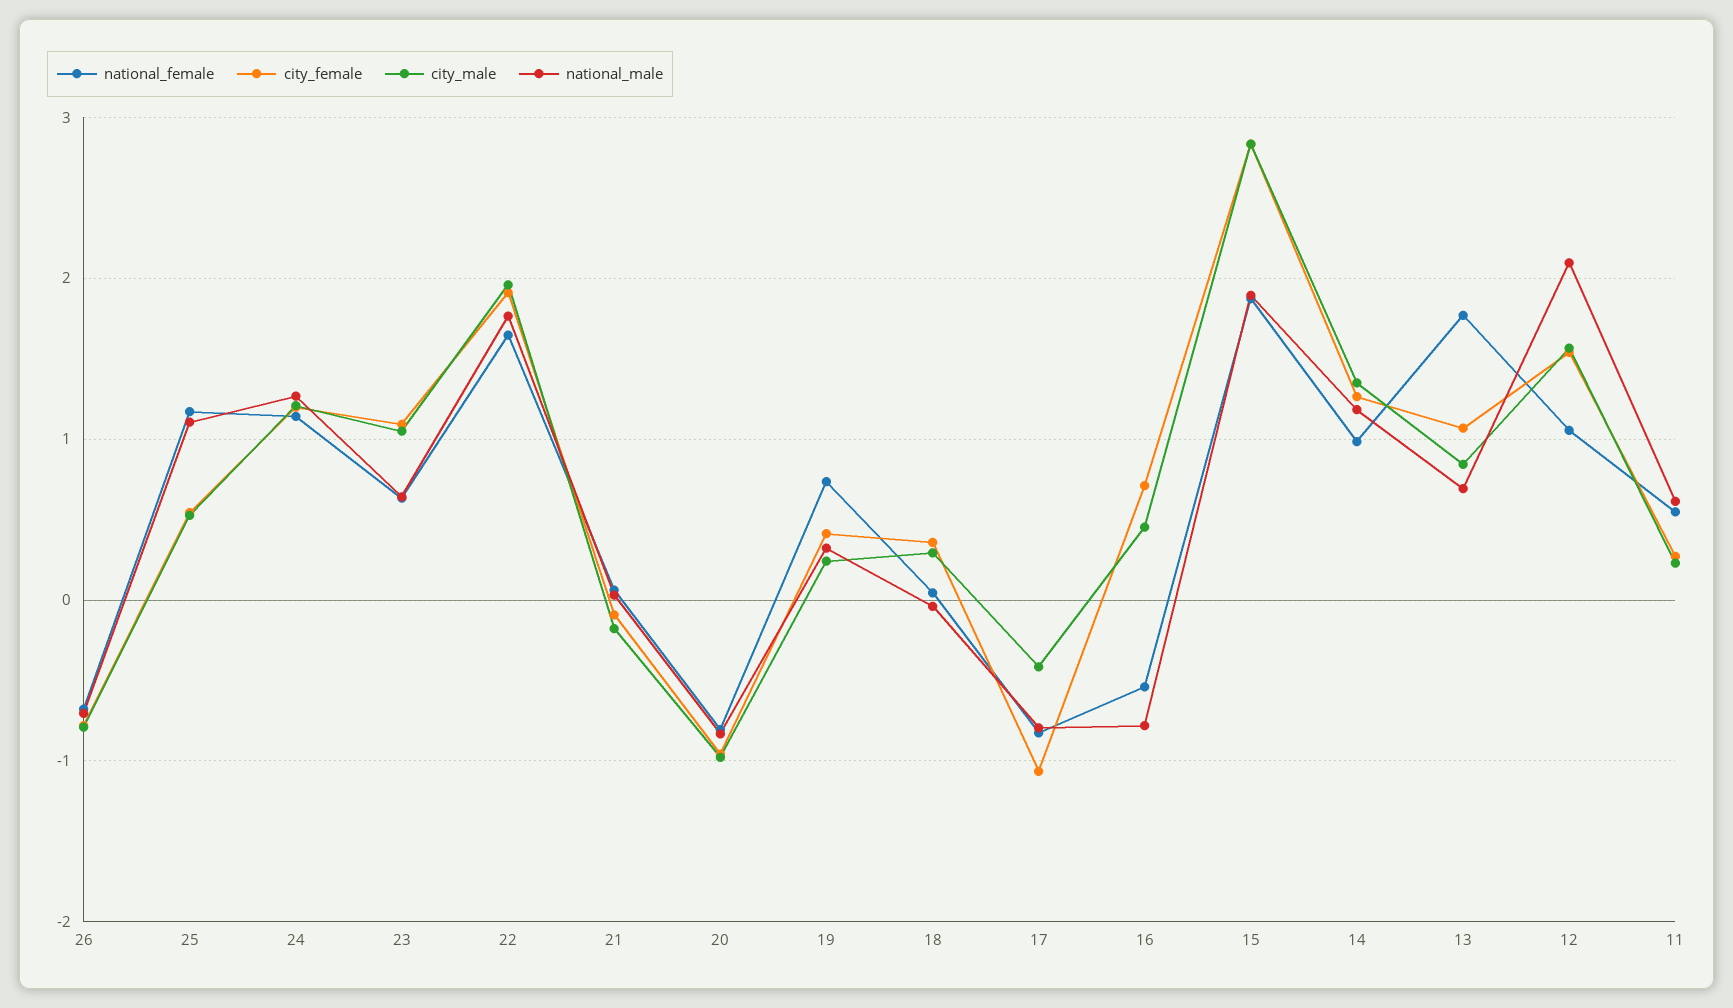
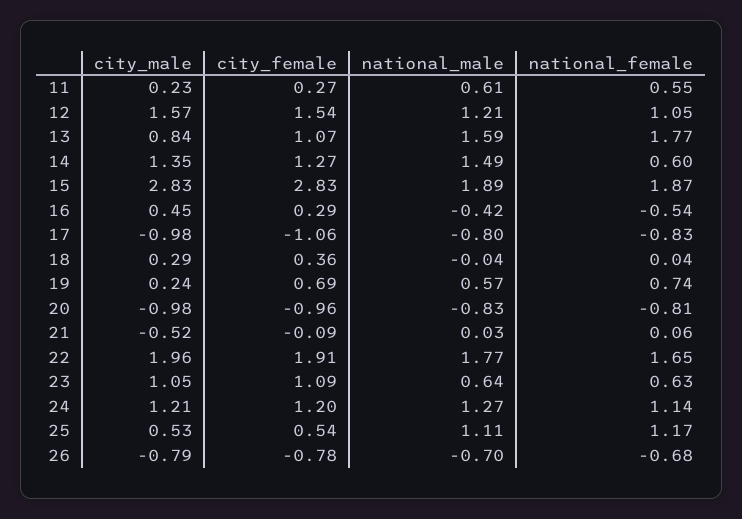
  {
    "national_female": {
      "26": -0.68,
      "25": 1.17,
      "24": 1.14,
      "23": 0.63,
      "22": 1.65,
      "21": 0.06,
      "20": -0.81,
      "19": 0.74,
      "18": 0.04,
      "17": -0.83,
      "16": -0.54,
      "15": 1.87,
-     "14": 1,
+     "14": 0.6,
      "13": 1.77,
      "12": 1.05,
      "11": 0.55
    },
    "city_female": {
      "26": -0.78,
      "25": 0.54,
      "24": 1.2,
      "23": 1.09,
      "22": 1.91,
      "21": -0.09,
      "20": -0.96,
-     "19": 0.4,
+     "19": 0.69,
      "18": 0.36,
      "17": -1.06,
-     "16": 0.7,
+     "16": 0.29,
      "15": 2.83,
      "14": 1.27,
      "13": 1.07,
      "12": 1.54,
      "11": 0.27
    },
    "city_male": {
      "26": -0.79,
      "25": 0.53,
      "24": 1.21,
      "23": 1.05,
      "22": 1.96,
-     "21": -0.2,
+     "21": -0.52,
      "20": -0.98,
      "19": 0.24,
      "18": 0.29,
-     "17": -0.4,
+     "17": -0.98,
      "16": 0.45,
      "15": 2.83,
      "14": 1.35,
      "13": 0.84,
      "12": 1.57,
      "11": 0.23
    },
    "national_male": {
      "26": -0.7,
      "25": 1.11,
      "24": 1.27,
      "23": 0.64,
      "22": 1.77,
      "21": 0.03,
      "20": -0.83,
-     "19": 0.3,
+     "19": 0.57,
      "18": -0.04,
      "17": -0.8,
-     "16": -0.8,
+     "16": -0.42,
      "15": 1.89,
-     "14": 1.2,
+     "14": 1.49,
-     "13": 0.7,
+     "13": 1.59,
-     "12": 2.1,
+     "12": 1.21,
      "11": 0.61
    }
  }

